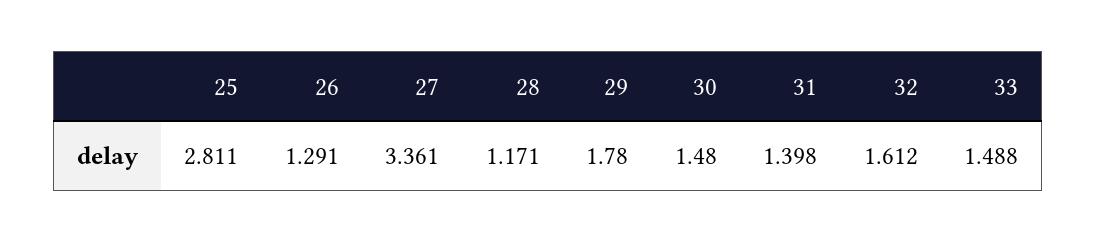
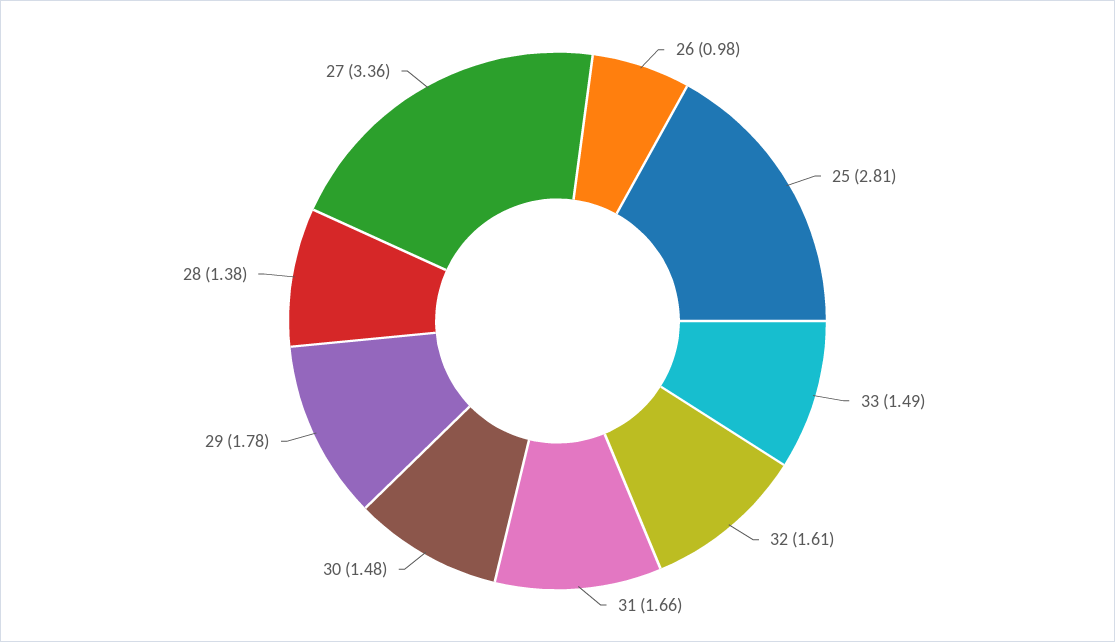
  {
    "25": 2.811,
-   "26": 1.291,
+   "26": 0.98,
    "27": 3.361,
-   "28": 1.171,
+   "28": 1.38,
    "29": 1.78,
    "30": 1.48,
-   "31": 1.398,
+   "31": 1.66,
    "32": 1.612,
    "33": 1.488
  }

